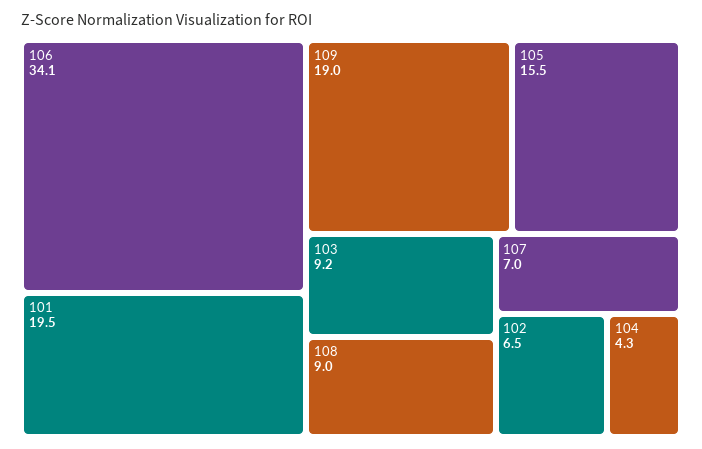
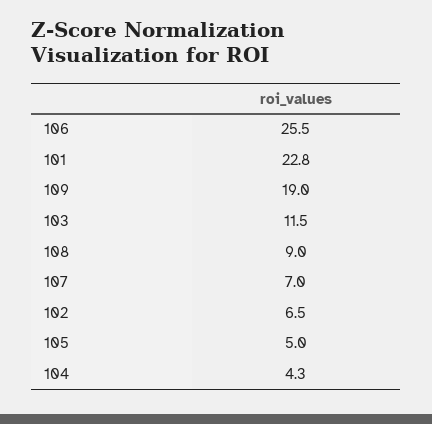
  {
-   "106": 34.1,
+   "106": 25.5,
-   "101": 19.5,
+   "101": 22.8,
    "109": 19,
-   "105": 15.5,
+   "105": 5,
-   "103": 9.2,
+   "103": 11.5,
    "108": 9,
    "107": 7,
    "102": 6.5,
    "104": 4.3
  }

